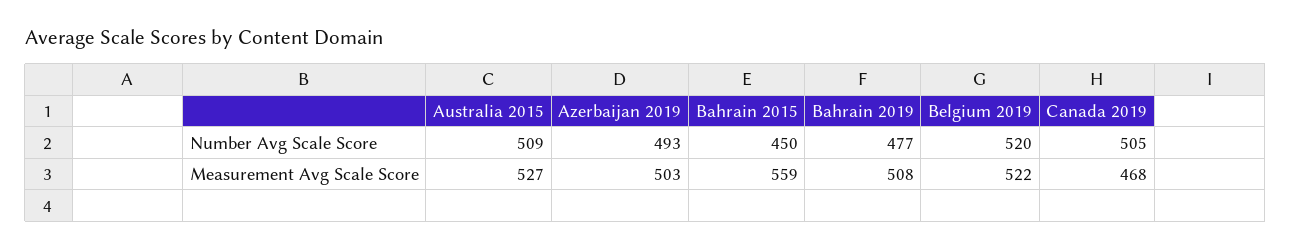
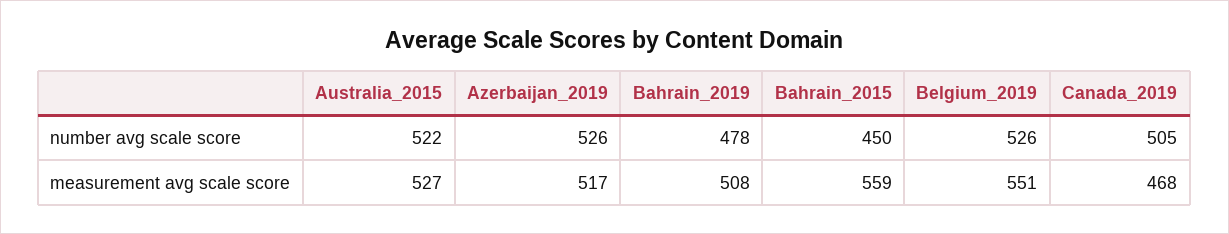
  {
    "Australia 2015": {
-     "Number Avg Scale Score": 509,
+     "Number Avg Scale Score": 522,
      "Measurement Avg Scale Score": 527
    },
    "Azerbaijan 2019": {
-     "Number Avg Scale Score": 493,
+     "Number Avg Scale Score": 526,
-     "Measurement Avg Scale Score": 503
+     "Measurement Avg Scale Score": 517
    },
    "Bahrain 2015": {
      "Number Avg Scale Score": 450,
      "Measurement Avg Scale Score": 559
    },
    "Bahrain 2019": {
-     "Number Avg Scale Score": 477,
+     "Number Avg Scale Score": 478,
      "Measurement Avg Scale Score": 508
    },
    "Belgium 2019": {
-     "Number Avg Scale Score": 520,
+     "Number Avg Scale Score": 526,
-     "Measurement Avg Scale Score": 522
+     "Measurement Avg Scale Score": 551
    },
    "Canada 2019": {
      "Number Avg Scale Score": 505,
      "Measurement Avg Scale Score": 468
    }
  }

